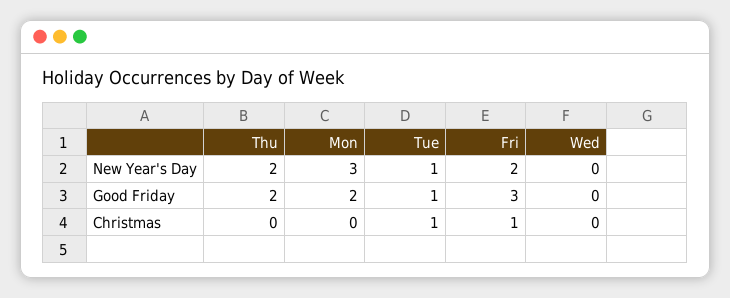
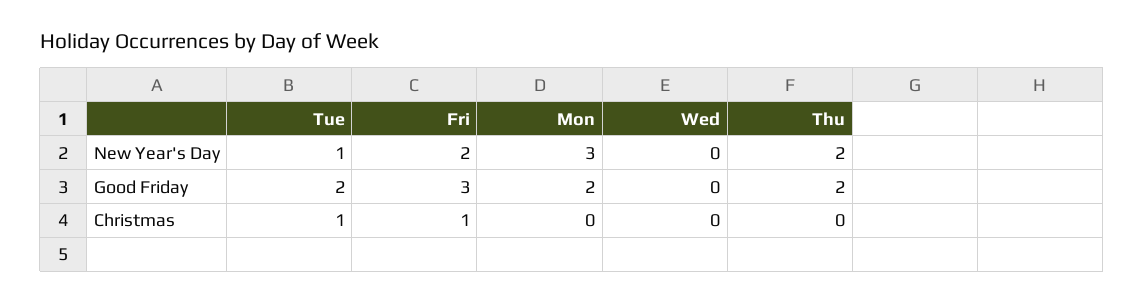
  {
    "Thu": {
      "New Year's Day": 2,
      "Good Friday": 2,
      "Christmas": 0
    },
    "Mon": {
      "New Year's Day": 3,
      "Good Friday": 2,
      "Christmas": 0
    },
    "Tue": {
      "New Year's Day": 1,
-     "Good Friday": 1,
+     "Good Friday": 2,
      "Christmas": 1
    },
    "Fri": {
      "New Year's Day": 2,
      "Good Friday": 3,
      "Christmas": 1
    },
    "Wed": {
      "New Year's Day": 0,
      "Good Friday": 0,
      "Christmas": 0
    }
  }

